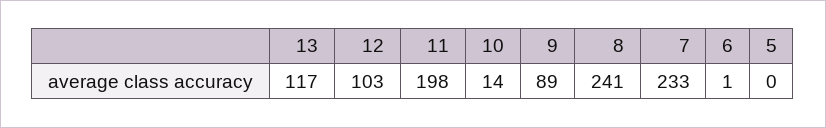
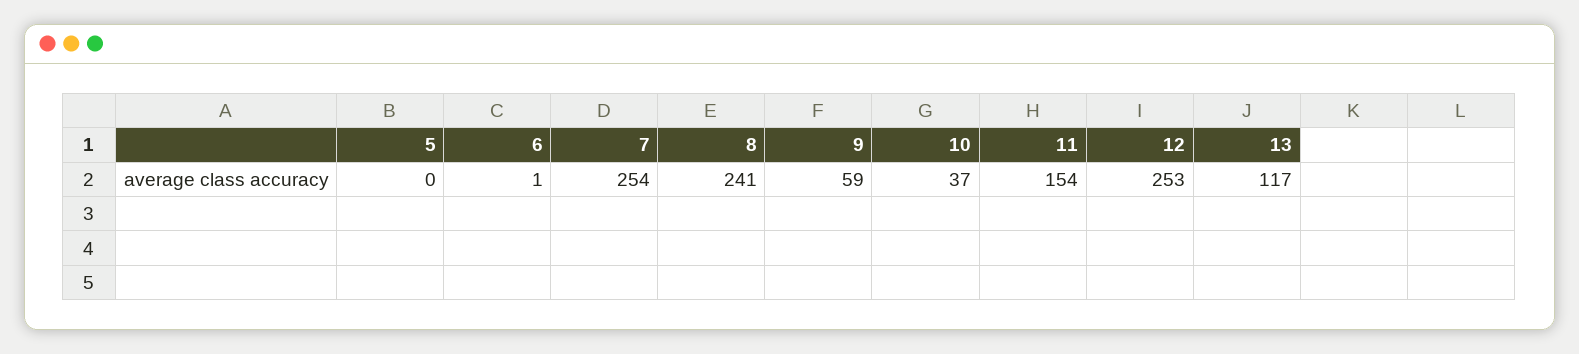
  {
    "13": 117,
-   "12": 103,
+   "12": 253,
-   "11": 198,
+   "11": 154,
-   "10": 14,
+   "10": 37,
-   "9": 89,
+   "9": 59,
    "8": 241,
-   "7": 233,
+   "7": 254,
    "6": 1,
    "5": 0
  }

